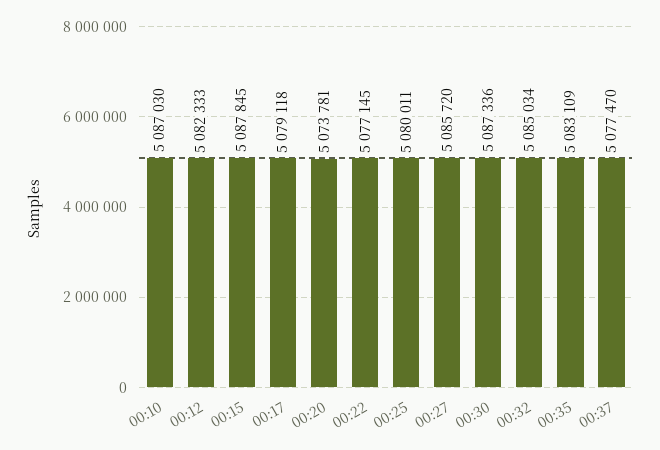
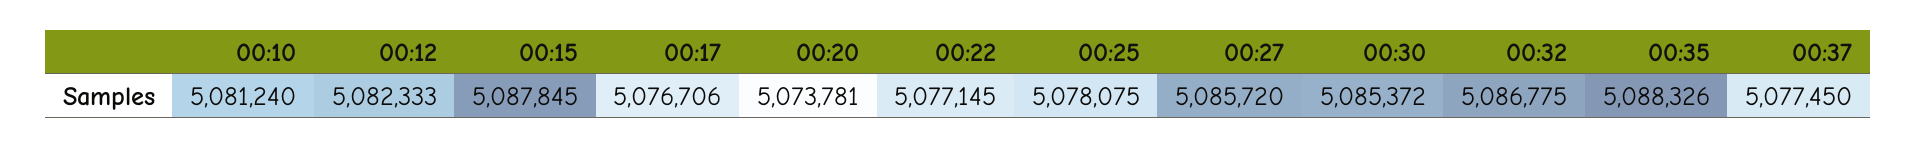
  {
-   "00:10": 5087030,
+   "00:10": 5081240,
    "00:12": 5082333,
    "00:15": 5087845,
-   "00:17": 5079118,
+   "00:17": 5076706,
    "00:20": 5073781,
    "00:22": 5077145,
-   "00:25": 5080011,
+   "00:25": 5078075,
    "00:27": 5085720,
-   "00:30": 5087336,
+   "00:30": 5085372,
-   "00:32": 5085034,
+   "00:32": 5086775,
-   "00:35": 5083109,
+   "00:35": 5088326,
-   "00:37": 5077470
+   "00:37": 5077450
  }

